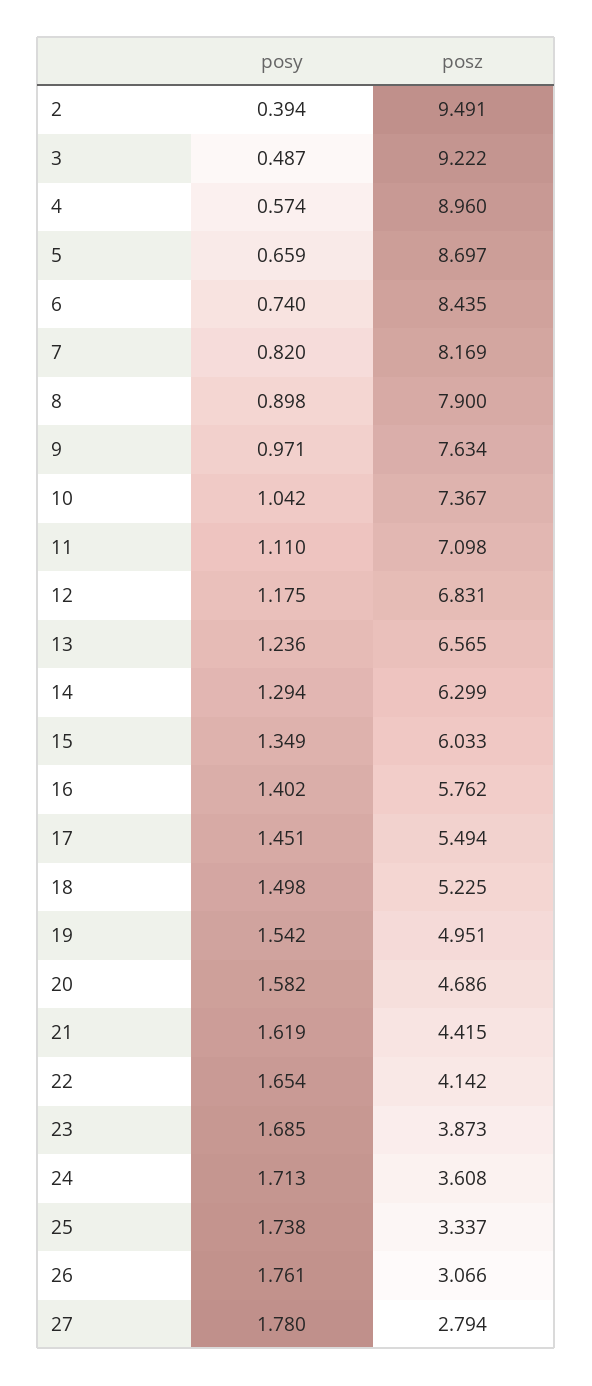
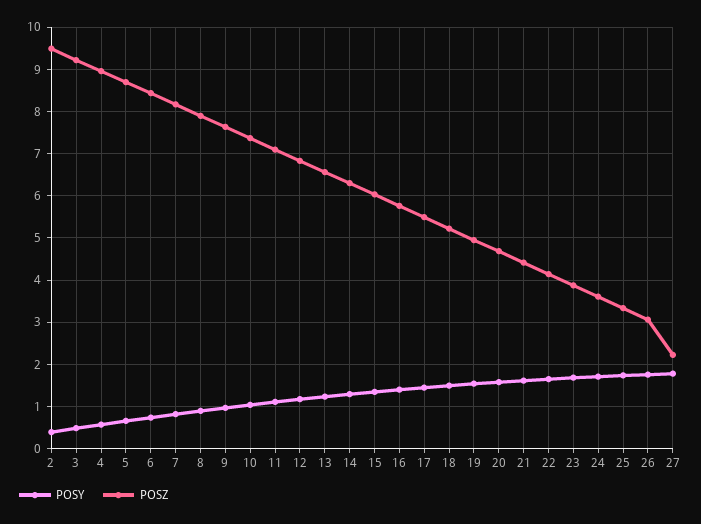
  {
    "posy": {
      "2": 0.394,
      "3": 0.487,
      "4": 0.574,
      "5": 0.659,
      "6": 0.74,
      "7": 0.82,
      "8": 0.898,
      "9": 0.971,
      "10": 1.042,
      "11": 1.11,
      "12": 1.175,
      "13": 1.236,
      "14": 1.294,
      "15": 1.349,
      "16": 1.402,
      "17": 1.451,
      "18": 1.498,
      "19": 1.542,
      "20": 1.582,
      "21": 1.619,
      "22": 1.654,
      "23": 1.685,
      "24": 1.713,
      "25": 1.738,
      "26": 1.761,
      "27": 1.78
    },
    "posz": {
      "2": 9.491,
      "3": 9.222,
      "4": 8.96,
      "5": 8.697,
      "6": 8.435,
      "7": 8.169,
      "8": 7.9,
      "9": 7.634,
      "10": 7.367,
      "11": 7.098,
      "12": 6.831,
      "13": 6.565,
      "14": 6.299,
      "15": 6.033,
      "16": 5.762,
      "17": 5.494,
      "18": 5.225,
      "19": 4.951,
      "20": 4.686,
      "21": 4.415,
      "22": 4.142,
      "23": 3.873,
      "24": 3.608,
      "25": 3.337,
      "26": 3.066,
-     "27": 2.794
+     "27": 2.2
    }
  }

